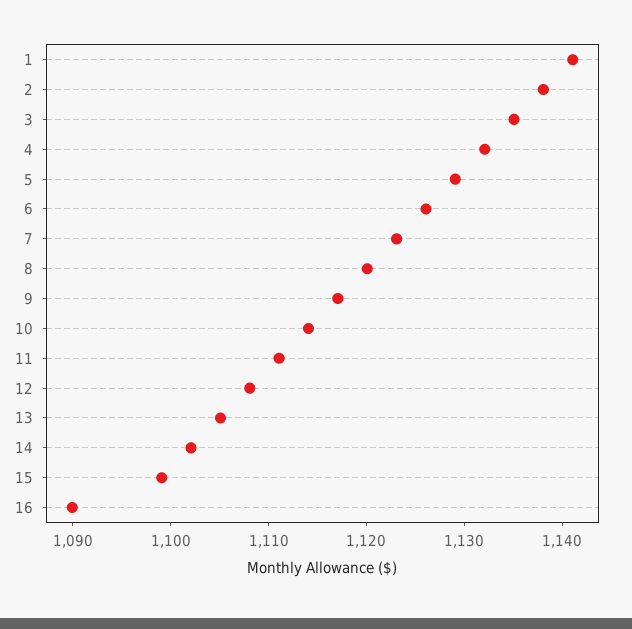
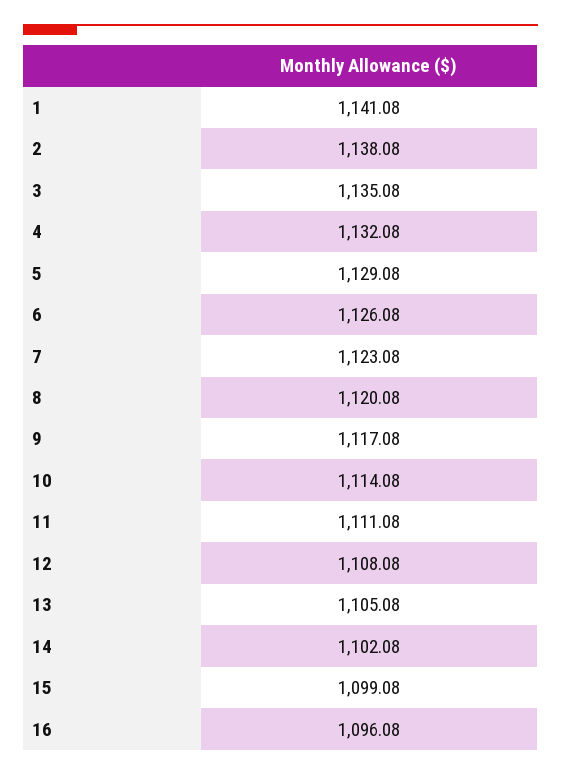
  {
    "1": 1141.08,
    "2": 1138.08,
    "3": 1135.08,
    "4": 1132.08,
    "5": 1129.08,
    "6": 1126.08,
    "7": 1123.08,
    "8": 1120.08,
    "9": 1117.08,
    "10": 1114.08,
    "11": 1111.08,
    "12": 1108.08,
    "13": 1105.08,
    "14": 1102.08,
    "15": 1099.08,
-   "16": 1090
+   "16": 1096.08
  }

